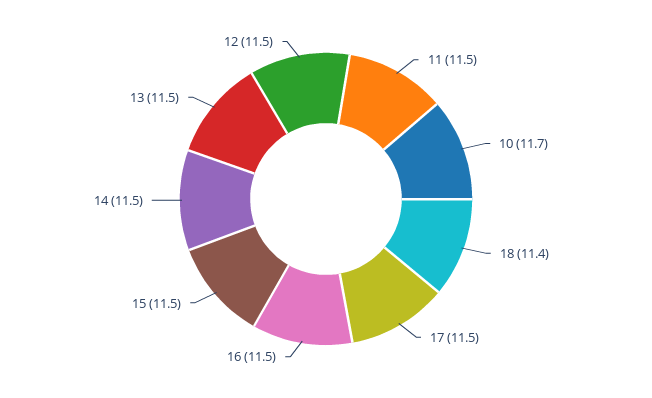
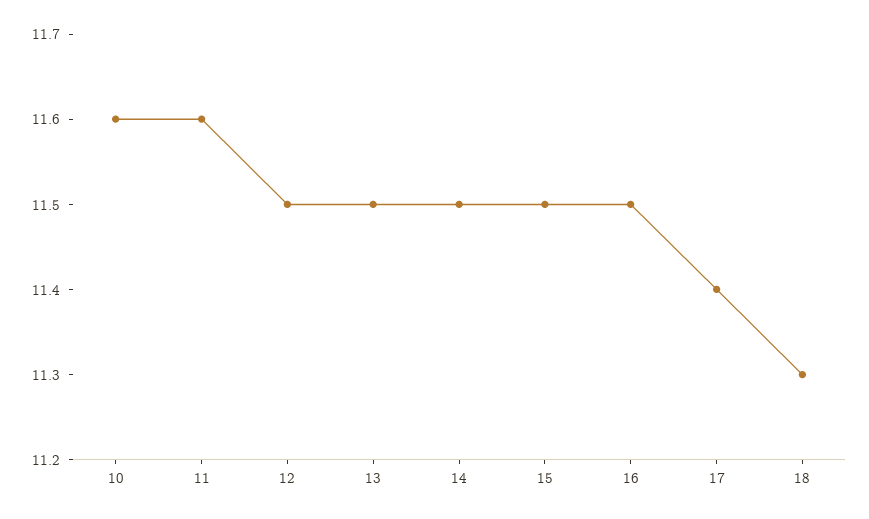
  {
-   "11": 11.5,
+   "11": 11.6,
-   "10": 11.7,
+   "10": 11.6,
-   "18": 11.4,
+   "18": 11.3,
-   "17": 11.5,
+   "17": 11.4,
    "16": 11.5,
    "15": 11.5,
    "14": 11.5,
    "13": 11.5,
    "12": 11.5
  }

